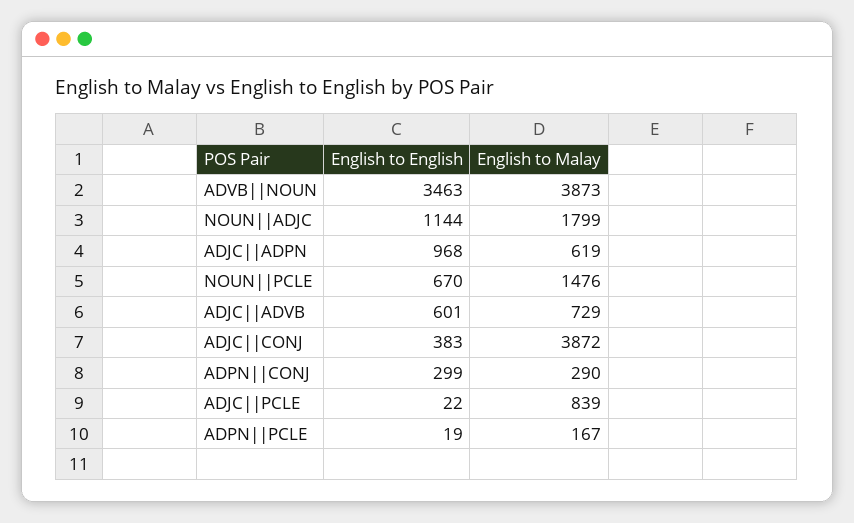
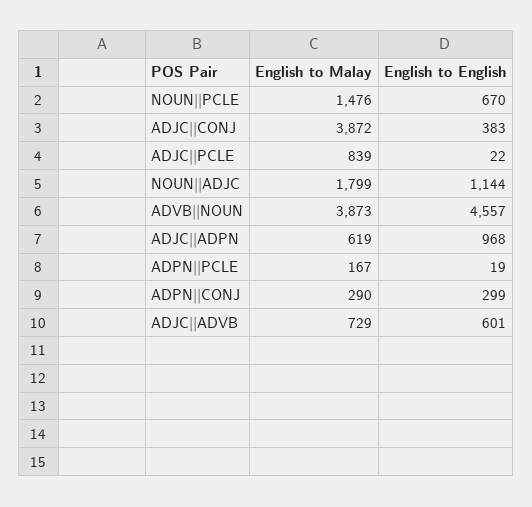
  {
    "English to English": {
-     "ADVB||NOUN": 3463,
+     "ADVB||NOUN": 4557,
      "NOUN||ADJC": 1144,
      "ADJC||ADPN": 968,
      "NOUN||PCLE": 670,
      "ADJC||ADVB": 601,
      "ADJC||CONJ": 383,
      "ADPN||CONJ": 299,
      "ADJC||PCLE": 22,
      "ADPN||PCLE": 19
    },
    "English to Malay": {
      "ADVB||NOUN": 3873,
      "NOUN||ADJC": 1799,
      "ADJC||ADPN": 619,
      "NOUN||PCLE": 1476,
      "ADJC||ADVB": 729,
      "ADJC||CONJ": 3872,
      "ADPN||CONJ": 290,
      "ADJC||PCLE": 839,
      "ADPN||PCLE": 167
    }
  }

